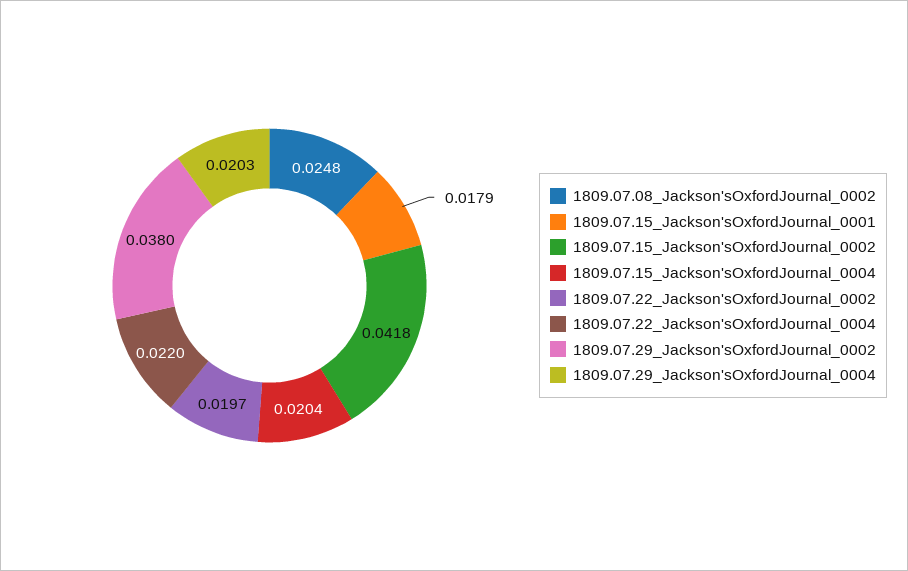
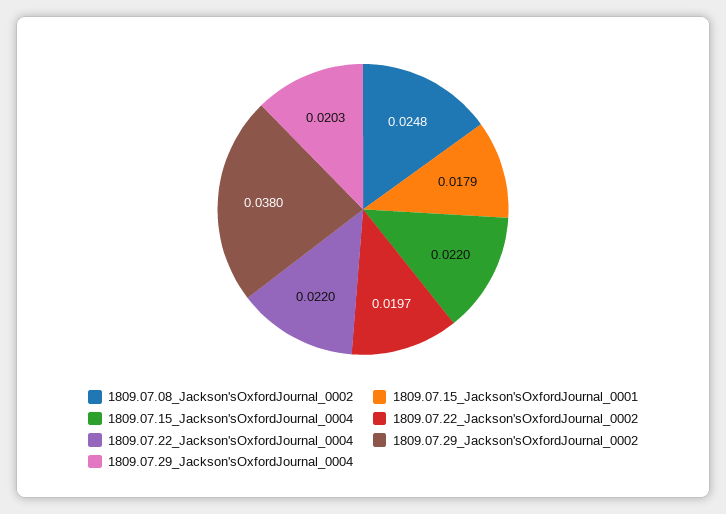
  {
    "1809.07.08_Jackson'sOxfordJournal_0002": 0.0248,
    "1809.07.15_Jackson'sOxfordJournal_0001": 0.0179,
-   "1809.07.15_Jackson'sOxfordJournal_0002": 0.0418,
-   "1809.07.15_Jackson'sOxfordJournal_0004": 0.0204,
+   "1809.07.15_Jackson'sOxfordJournal_0004": 0.022,
    "1809.07.22_Jackson'sOxfordJournal_0002": 0.0197,
    "1809.07.22_Jackson'sOxfordJournal_0004": 0.022,
    "1809.07.29_Jackson'sOxfordJournal_0002": 0.038,
    "1809.07.29_Jackson'sOxfordJournal_0004": 0.0203
  }

